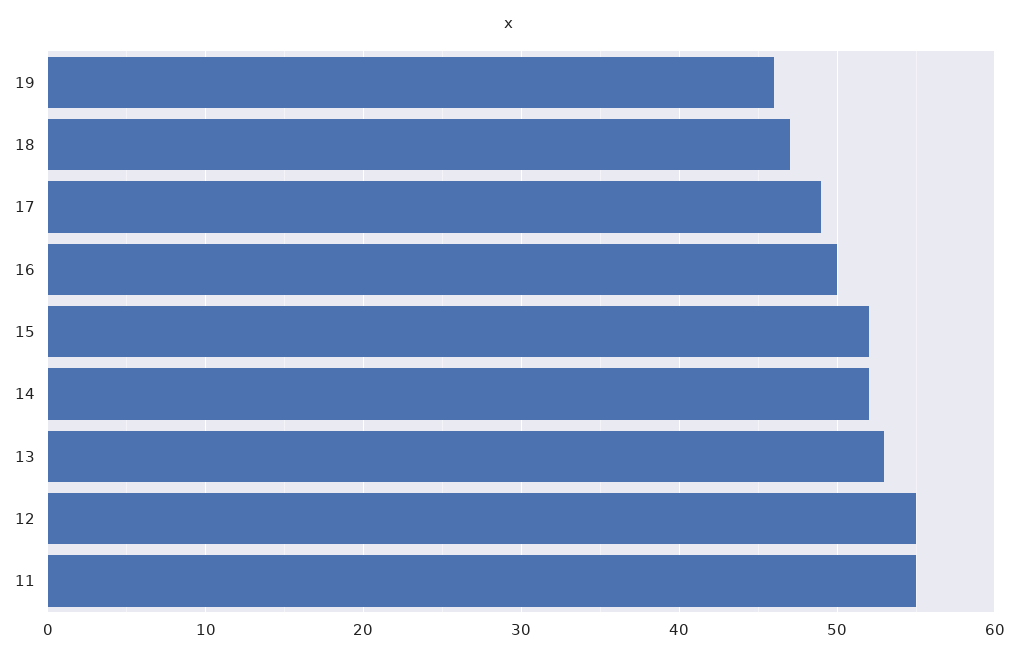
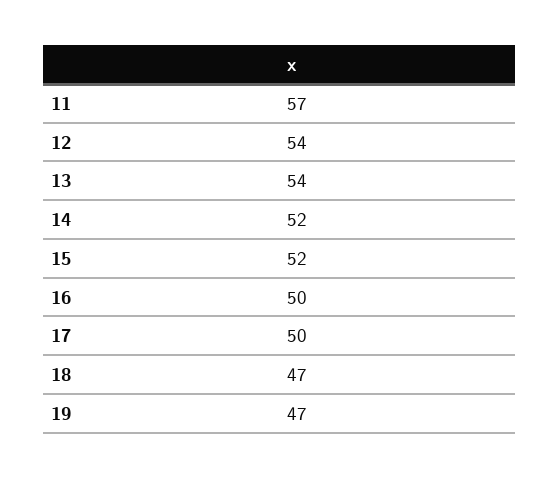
  {
-   "19": 46,
+   "19": 47,
    "18": 47,
-   "17": 49,
+   "17": 50,
    "16": 50,
    "15": 52,
    "14": 52,
-   "13": 53,
+   "13": 54,
-   "12": 55,
+   "12": 54,
-   "11": 55
+   "11": 57
  }

